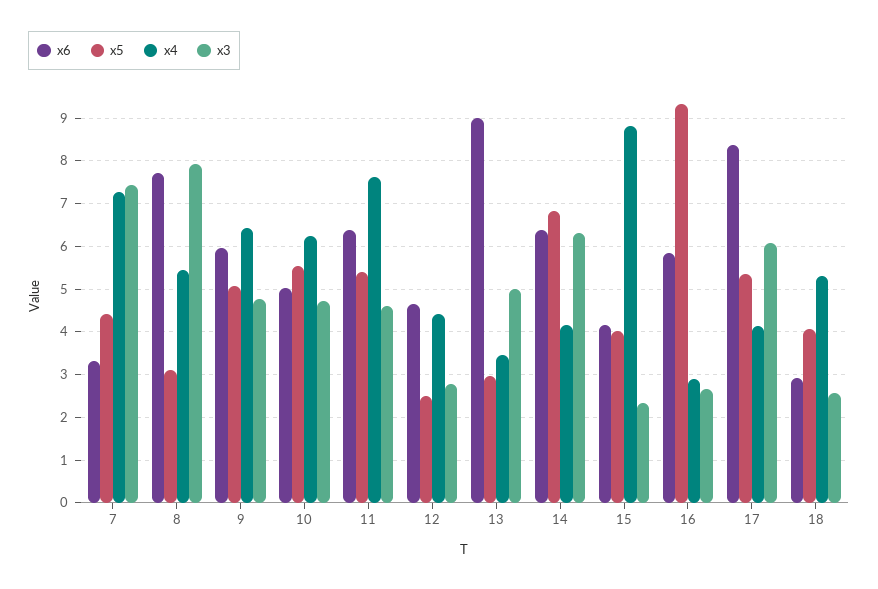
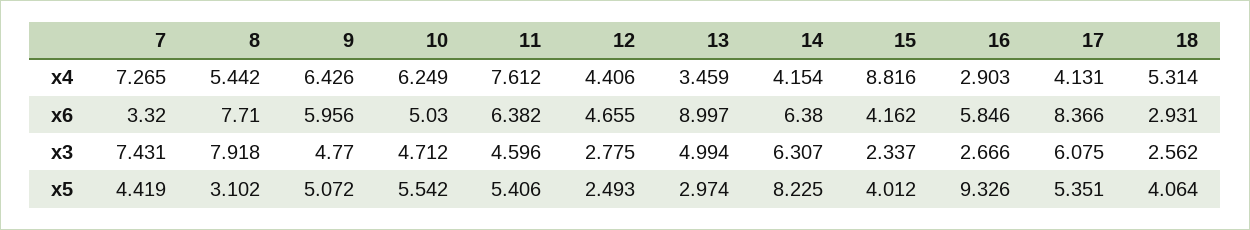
  {
    "x6": {
      "7": 3.32,
      "8": 7.71,
      "9": 5.956,
      "10": 5.03,
      "11": 6.382,
      "12": 4.655,
      "13": 8.997,
      "14": 6.38,
      "15": 4.162,
      "16": 5.846,
      "17": 8.366,
      "18": 2.931
    },
    "x5": {
      "7": 4.419,
      "8": 3.102,
      "9": 5.072,
      "10": 5.542,
      "11": 5.406,
      "12": 2.493,
      "13": 2.974,
-     "14": 6.8,
+     "14": 8.225,
      "15": 4.012,
      "16": 9.326,
      "17": 5.351,
      "18": 4.064
    },
    "x4": {
      "7": 7.265,
      "8": 5.442,
      "9": 6.426,
      "10": 6.249,
      "11": 7.612,
      "12": 4.406,
      "13": 3.459,
      "14": 4.154,
      "15": 8.816,
      "16": 2.903,
      "17": 4.131,
      "18": 5.314
    },
    "x3": {
      "7": 7.431,
      "8": 7.918,
      "9": 4.77,
      "10": 4.712,
      "11": 4.596,
      "12": 2.775,
      "13": 4.994,
      "14": 6.307,
      "15": 2.337,
      "16": 2.666,
      "17": 6.075,
      "18": 2.562
    }
  }

